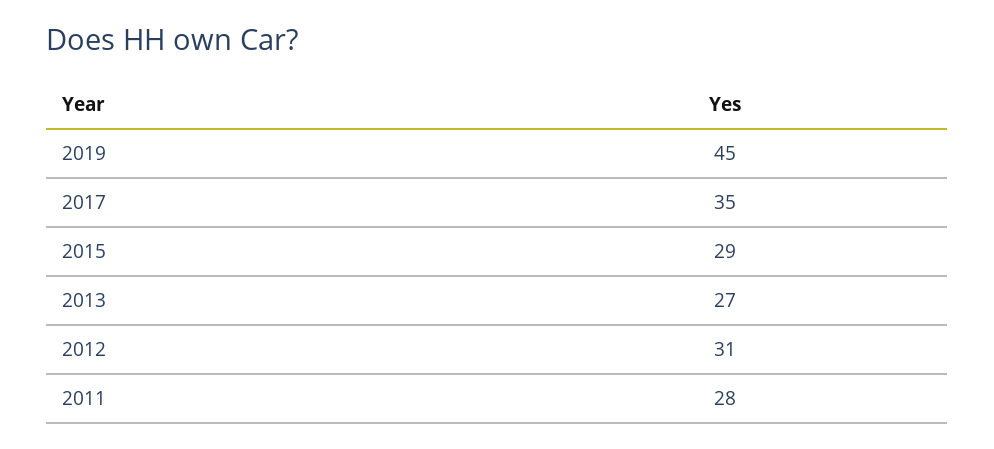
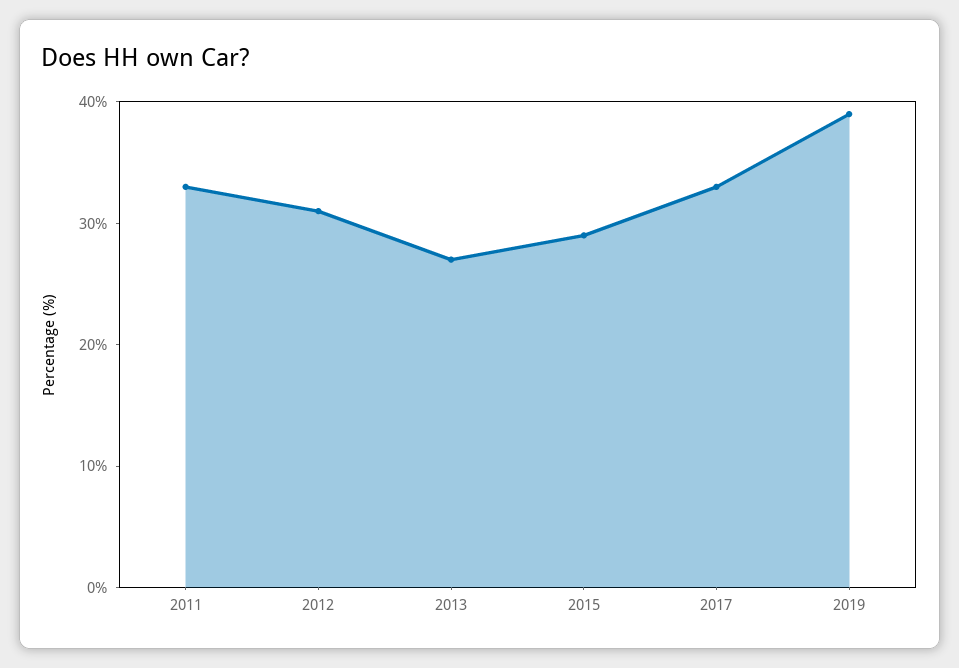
  {
-   "2019": 45,
+   "2019": 39,
-   "2017": 35,
+   "2017": 33,
    "2015": 29,
    "2013": 27,
    "2012": 31,
-   "2011": 28
+   "2011": 33
  }

